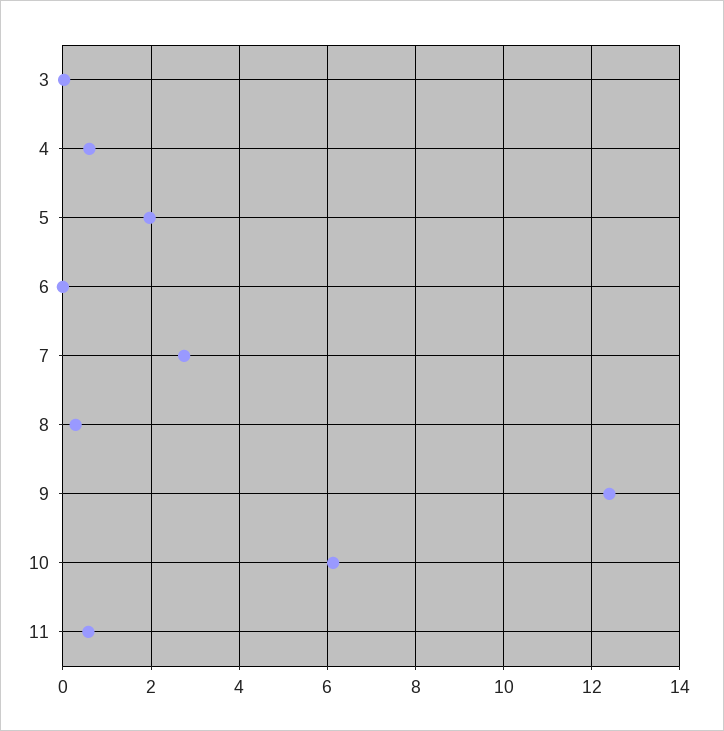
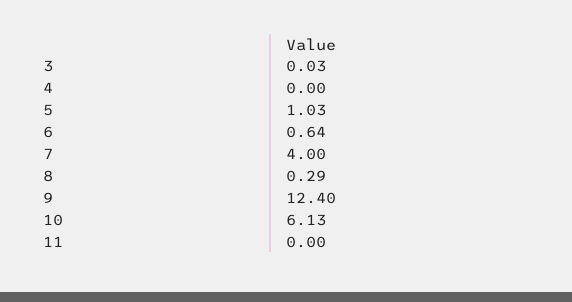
  {
    "3": 0.03,
-   "4": 0.6,
+   "4": 0,
-   "5": 2,
+   "5": 1.03,
-   "6": 0,
+   "6": 0.64,
-   "7": 2.8,
+   "7": 4,
    "8": 0.29,
    "9": 12.4,
    "10": 6.13,
-   "11": 0.6
+   "11": 0
  }

